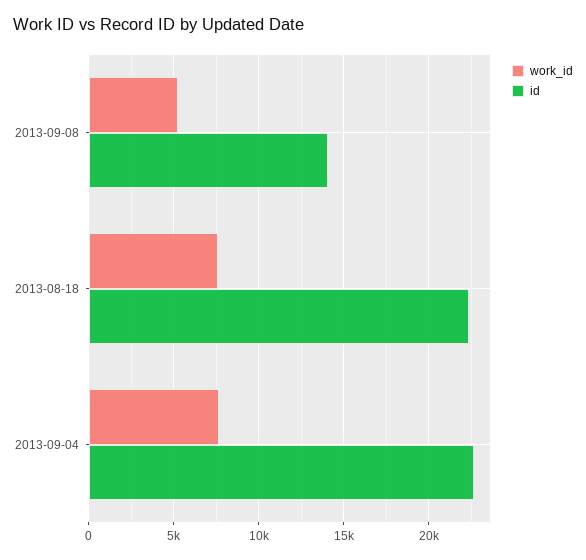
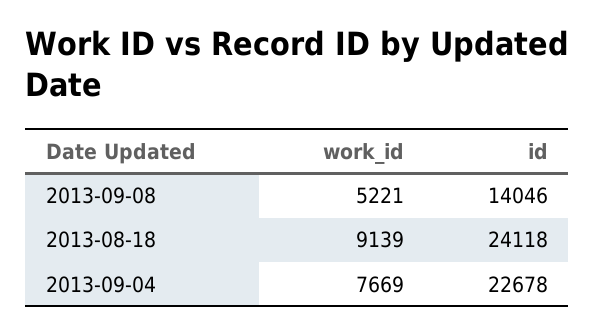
  {
    "work_id": {
      "2013-09-08": 5221,
-     "2013-08-18": 7500,
+     "2013-08-18": 9139,
      "2013-09-04": 7669
    },
    "id": {
      "2013-09-08": 14046,
-     "2013-08-18": 22500,
+     "2013-08-18": 24118,
      "2013-09-04": 22678
    }
  }

